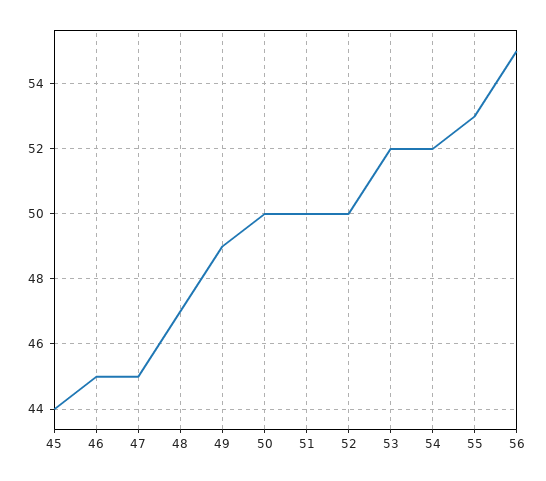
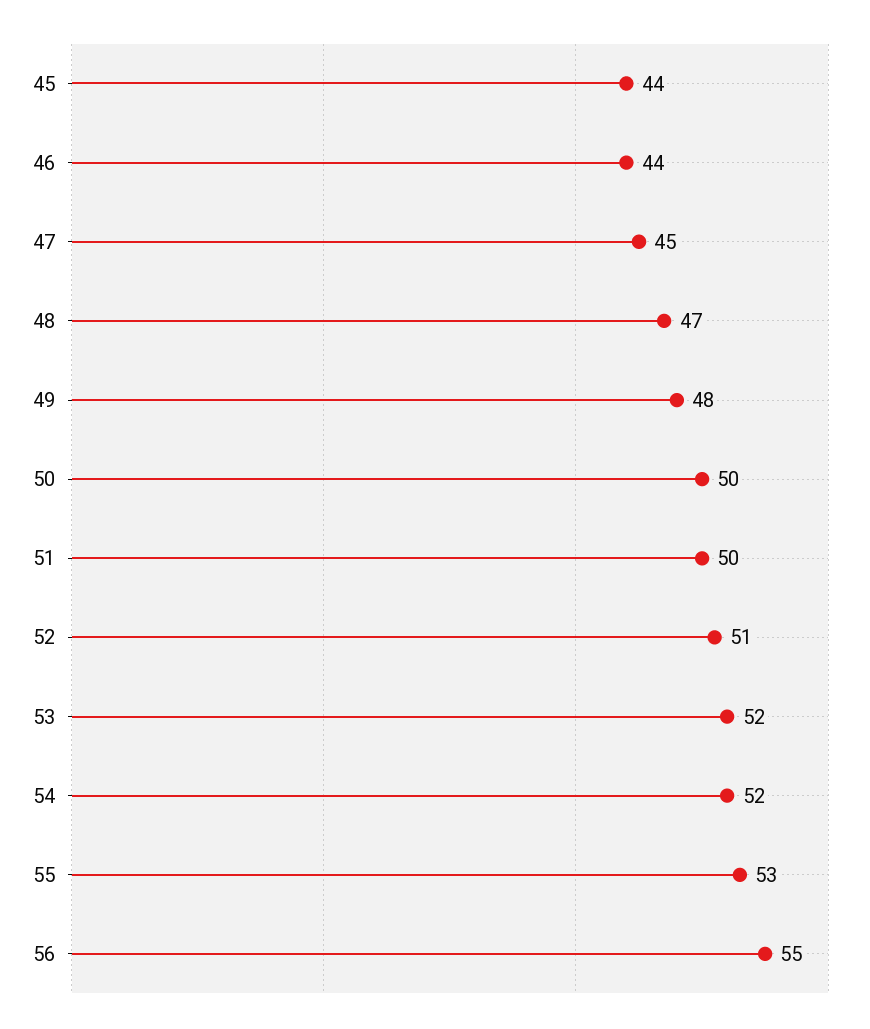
  {
    "45": 44,
-   "46": 45,
+   "46": 44,
    "47": 45,
    "48": 47,
-   "49": 49,
+   "49": 48,
    "50": 50,
    "51": 50,
-   "52": 50,
+   "52": 51,
    "53": 52,
    "54": 52,
    "55": 53,
    "56": 55
  }

